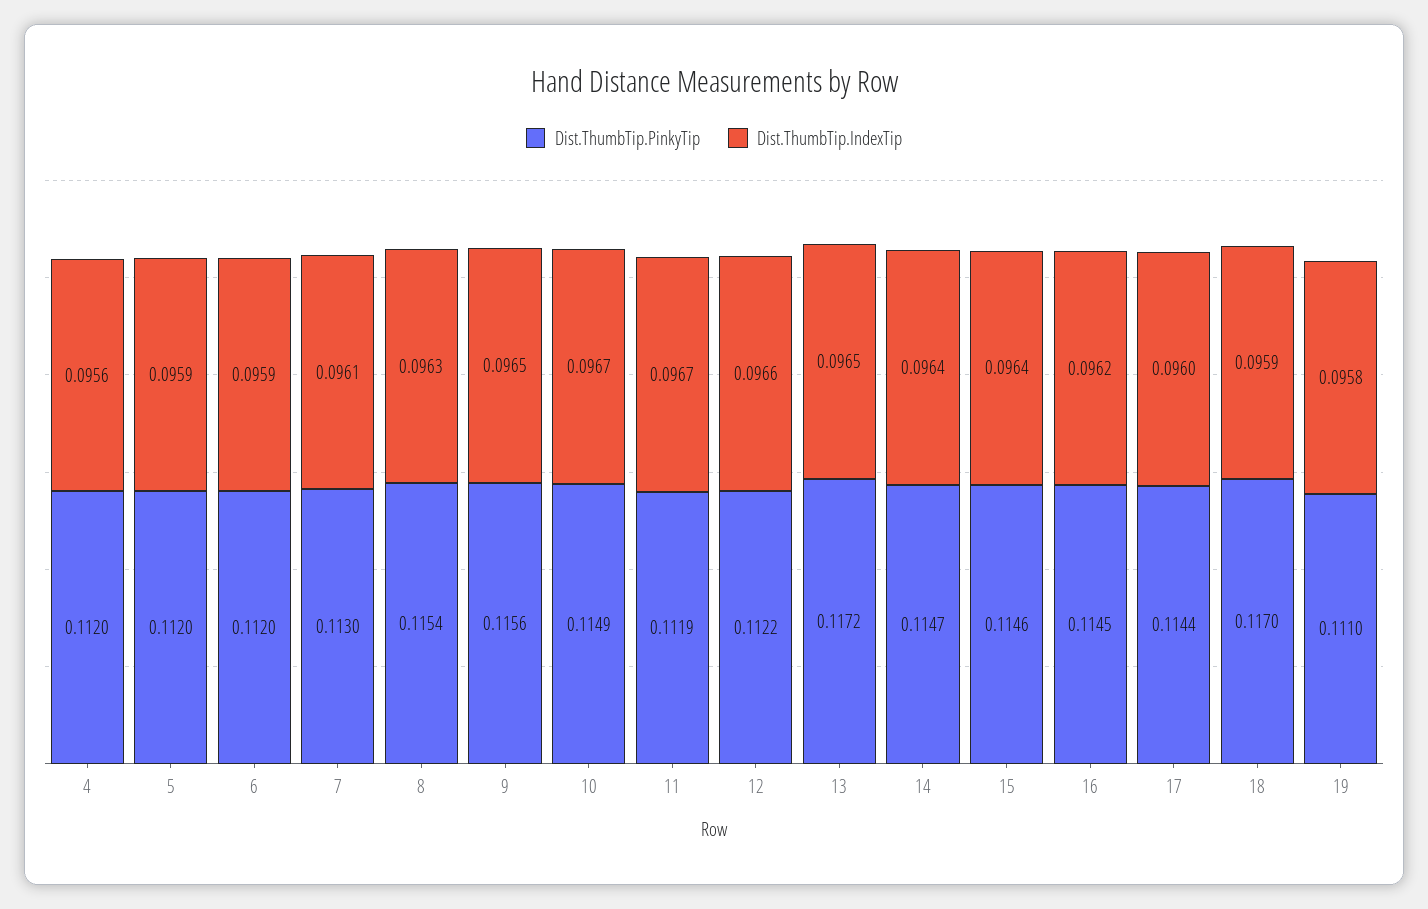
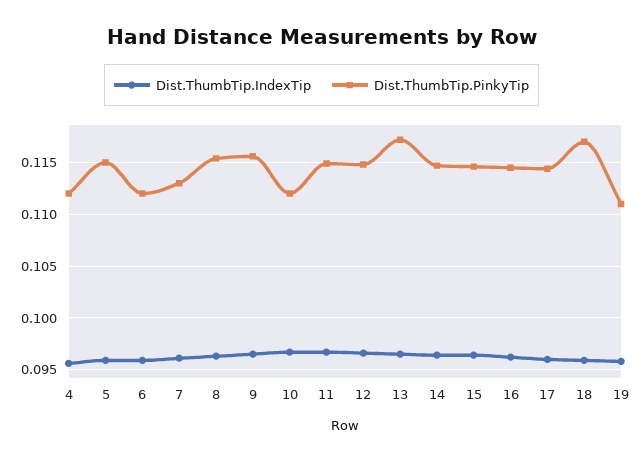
  {
    "Dist.ThumbTip.PinkyTip": {
      "4": 0.112,
-     "5": 0.112,
+     "5": 0.115,
      "6": 0.112,
      "7": 0.113,
      "8": 0.1154,
      "9": 0.1156,
-     "10": 0.1149,
+     "10": 0.112,
-     "11": 0.1119,
+     "11": 0.115,
-     "12": 0.1122,
+     "12": 0.115,
      "13": 0.1172,
      "14": 0.1147,
      "15": 0.1146,
      "16": 0.1145,
      "17": 0.1144,
      "18": 0.117,
      "19": 0.111
    },
    "Dist.ThumbTip.IndexTip": {
      "4": 0.0956,
      "5": 0.0959,
      "6": 0.0959,
      "7": 0.0961,
      "8": 0.0963,
      "9": 0.0965,
      "10": 0.0967,
      "11": 0.0967,
      "12": 0.0966,
      "13": 0.0965,
      "14": 0.0964,
      "15": 0.0964,
      "16": 0.0962,
      "17": 0.096,
      "18": 0.0959,
      "19": 0.0958
    }
  }

